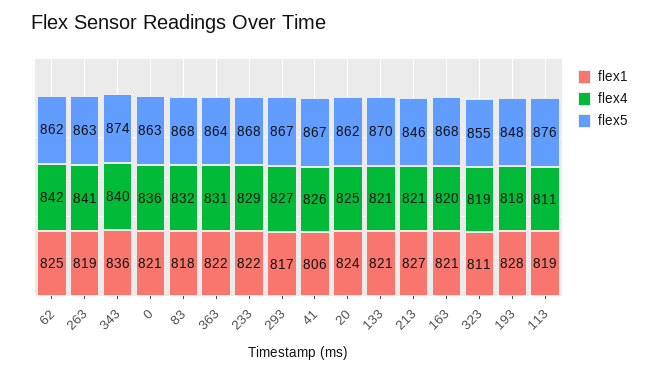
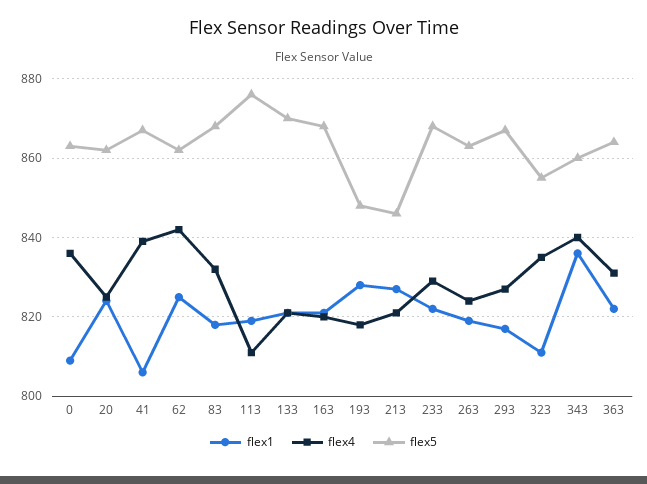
  {
    "flex1": {
      "62": 825,
      "263": 819,
      "343": 836,
-     "0": 821,
+     "0": 810,
      "83": 818,
      "363": 822,
      "233": 822,
      "293": 817,
      "41": 806,
      "20": 824,
      "133": 821,
      "213": 827,
      "163": 821,
      "323": 811,
      "193": 828,
      "113": 819
    },
    "flex4": {
      "62": 842,
-     "263": 841,
+     "263": 825,
      "343": 840,
      "0": 836,
      "83": 832,
      "363": 831,
      "233": 829,
      "293": 827,
-     "41": 826,
+     "41": 840,
      "20": 825,
      "133": 821,
      "213": 821,
      "163": 820,
-     "323": 819,
+     "323": 835,
      "193": 818,
      "113": 811
    },
    "flex5": {
      "62": 862,
      "263": 863,
-     "343": 874,
+     "343": 860,
      "0": 863,
      "83": 868,
      "363": 864,
      "233": 868,
      "293": 867,
      "41": 867,
      "20": 862,
      "133": 870,
      "213": 846,
      "163": 868,
      "323": 855,
      "193": 848,
      "113": 876
    }
  }

